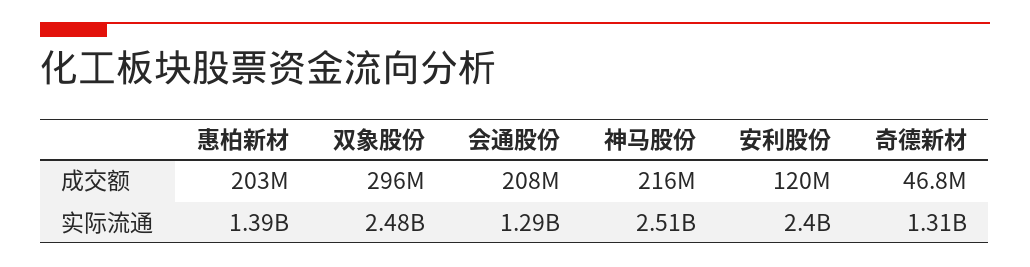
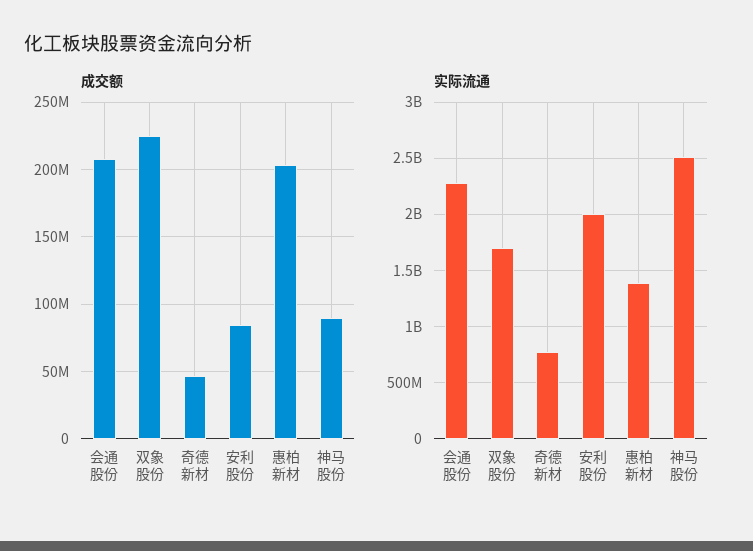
  {
    "成交额": {
      "惠柏新材": 203000000,
-     "双象股份": 296000000,
+     "双象股份": 225000000,
      "会通股份": 208000000,
-     "神马股份": 216000000,
+     "神马股份": 90000000,
-     "安利股份": 120000000,
+     "安利股份": 85000000,
      "奇德新材": 46800000
    },
    "实际流通": {
      "惠柏新材": 1390000000,
-     "双象股份": 2480000000,
+     "双象股份": 1700000000,
-     "会通股份": 1290000000,
+     "会通股份": 2300000000,
      "神马股份": 2510000000,
-     "安利股份": 2400000000,
+     "安利股份": 2000000000,
-     "奇德新材": 1310000000
+     "奇德新材": 800000000
    }
  }

